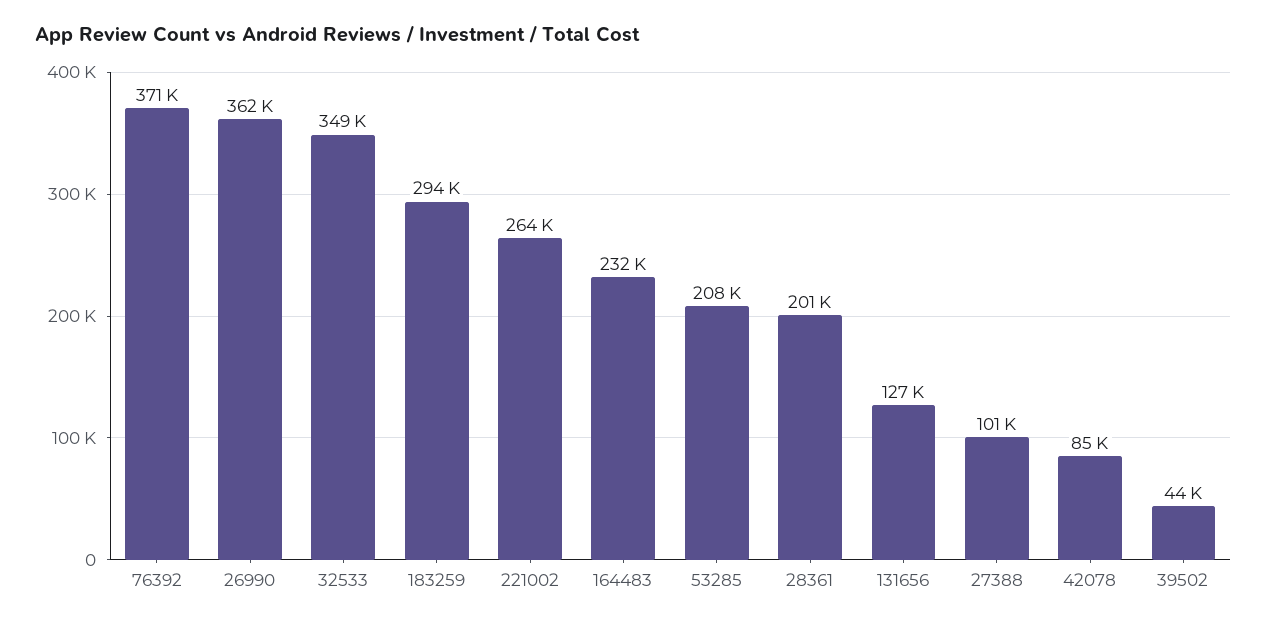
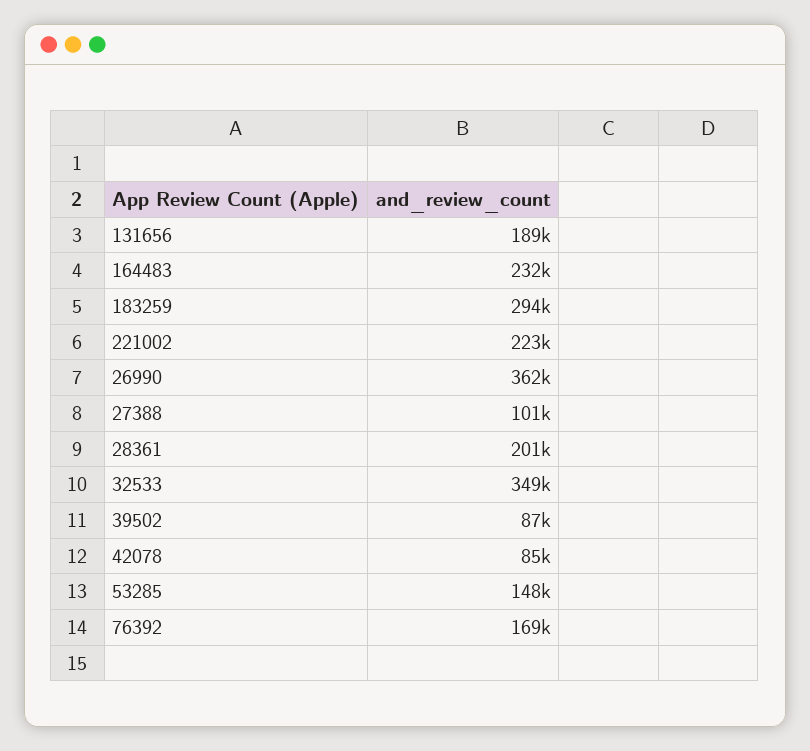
  {
-   "76392": 371000,
+   "76392": 169000,
    "26990": 362000,
    "32533": 349000,
    "183259": 294000,
-   "221002": 264000,
+   "221002": 223000,
    "164483": 232000,
-   "53285": 208000,
+   "53285": 148000,
    "28361": 201000,
-   "131656": 127000,
+   "131656": 189000,
    "27388": 101000,
    "42078": 85000,
-   "39502": 44000
+   "39502": 87000
  }

